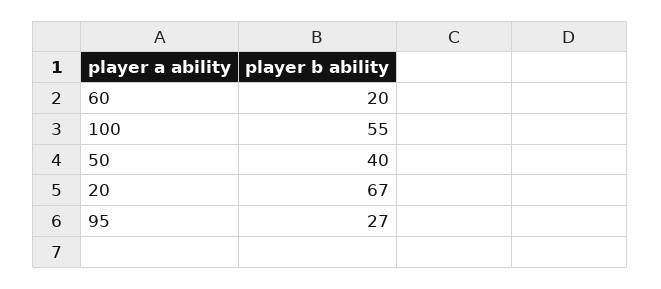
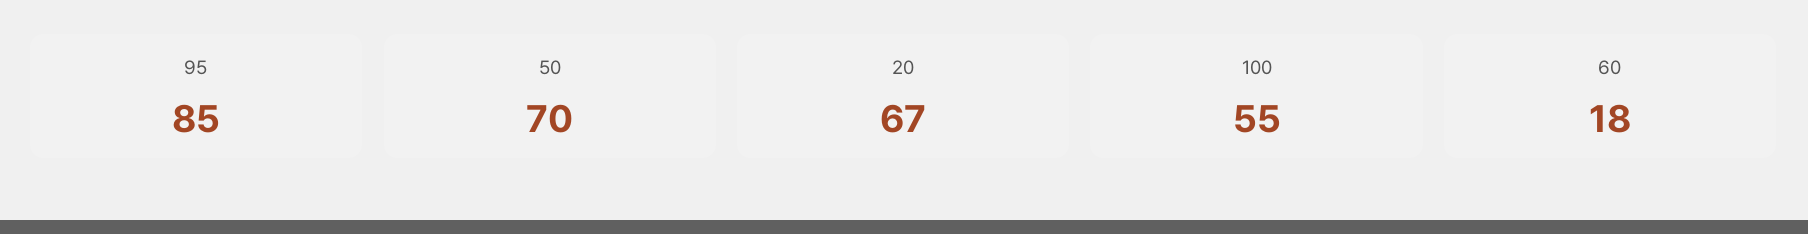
  {
-   "60": 20,
+   "60": 18,
    "100": 55,
-   "50": 40,
+   "50": 70,
    "20": 67,
-   "95": 27
+   "95": 85
  }

